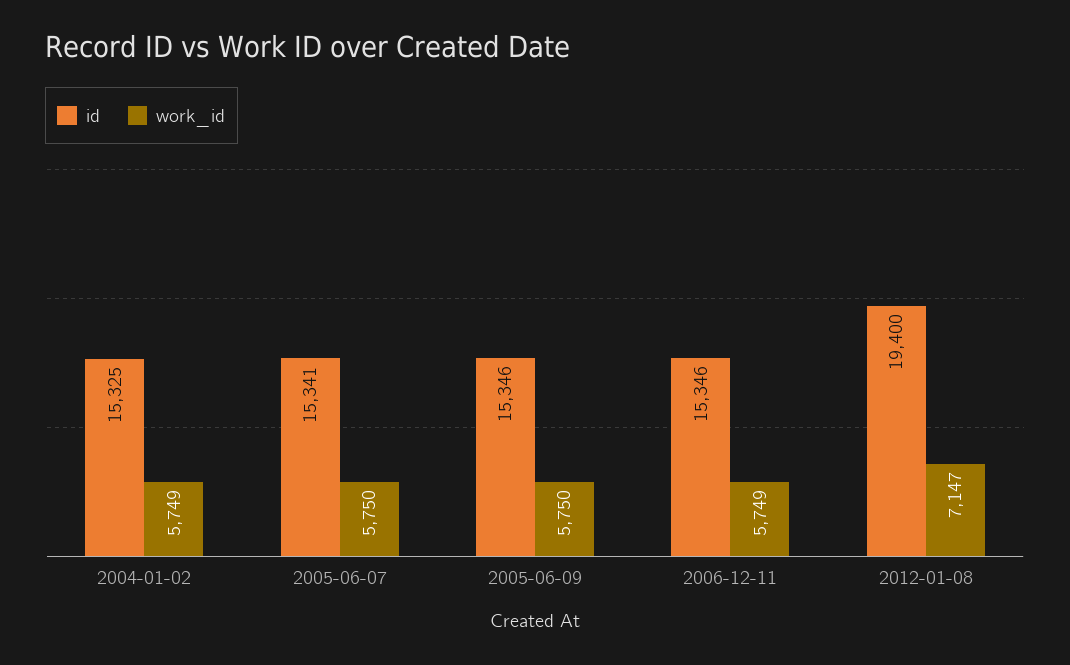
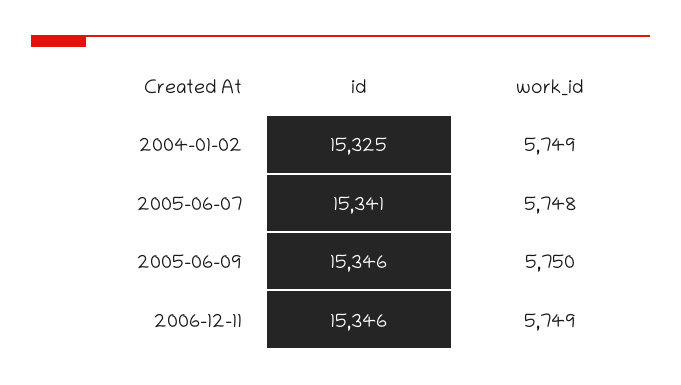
  {
    "id": {
      "2004-01-02": 15325,
      "2005-06-07": 15341,
      "2005-06-09": 15346,
-     "2006-12-11": 15346,
+     "2006-12-11": 15346
-     "2012-01-08": 19400
    },
    "work_id": {
      "2004-01-02": 5749,
-     "2005-06-07": 5750,
+     "2005-06-07": 5748,
      "2005-06-09": 5750,
-     "2006-12-11": 5749,
+     "2006-12-11": 5749
-     "2012-01-08": 7147
    }
  }

